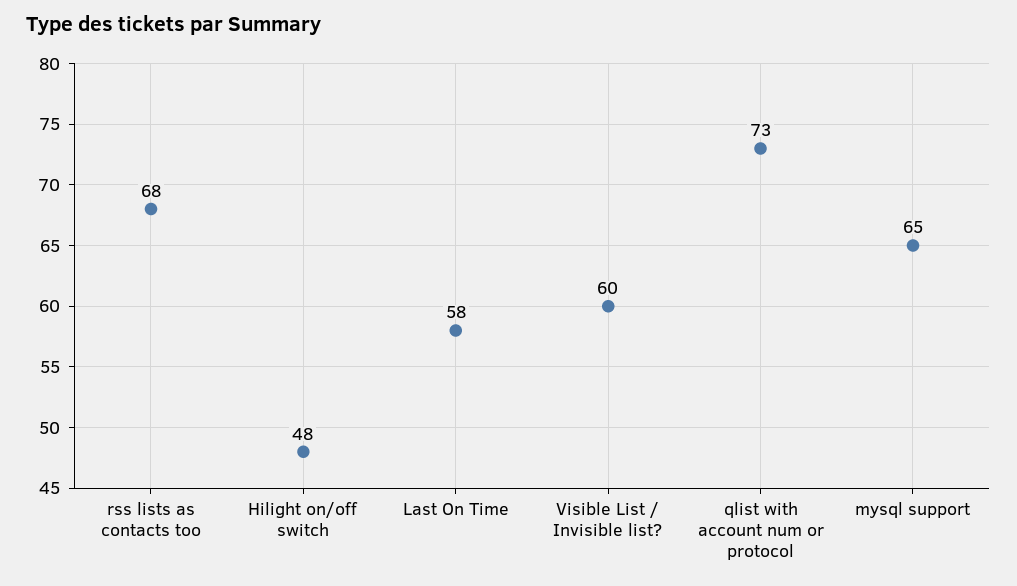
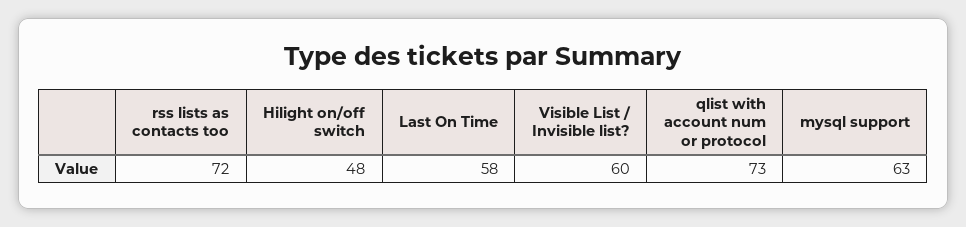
  {
-   "rss lists as contacts too": 68,
+   "rss lists as contacts too": 72,
    "Hilight on/off switch": 48,
    "Last On Time": 58,
    "Visible List / Invisible list?": 60,
    "qlist with account num or protocol": 73,
-   "mysql support": 65
+   "mysql support": 63
  }

